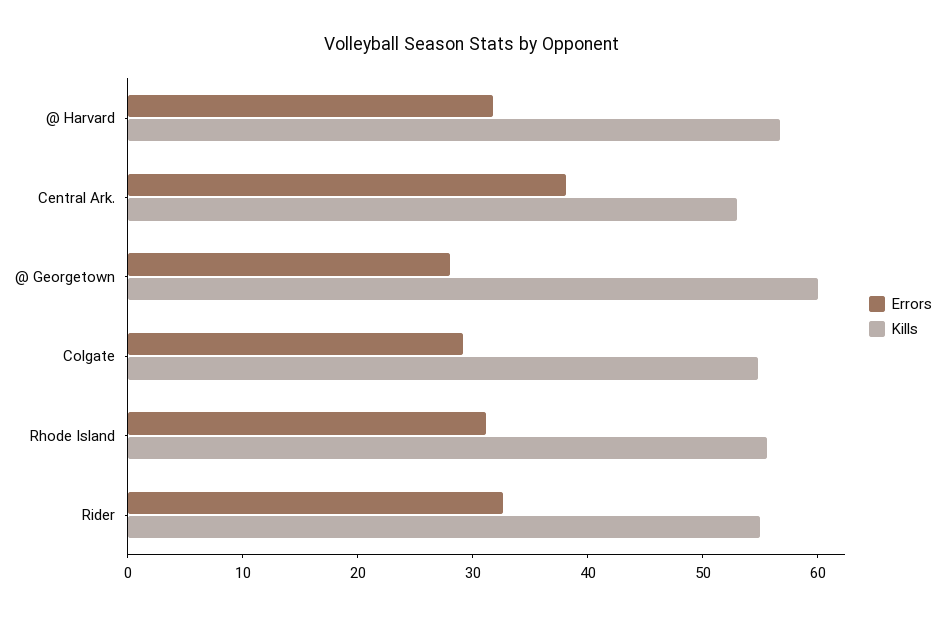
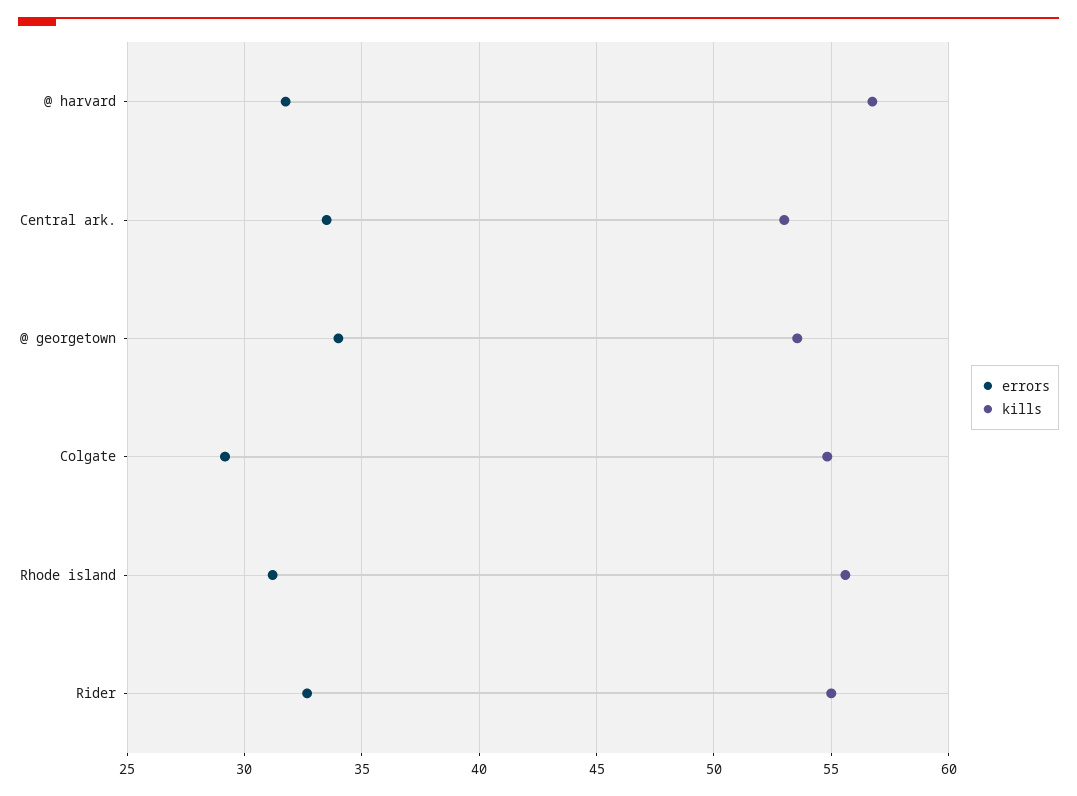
  {
    "Errors": {
      "@ Harvard": 32,
-     "Central Ark.": 38,
+     "Central Ark.": 33.5,
-     "@ Georgetown": 28,
+     "@ Georgetown": 34,
      "Colgate": 29,
      "Rhode Island": 31,
      "Rider": 32.5
    },
    "Kills": {
      "@ Harvard": 57,
      "Central Ark.": 53,
-     "@ Georgetown": 60,
+     "@ Georgetown": 53.5,
      "Colgate": 55,
      "Rhode Island": 55.5,
      "Rider": 55
    }
  }

